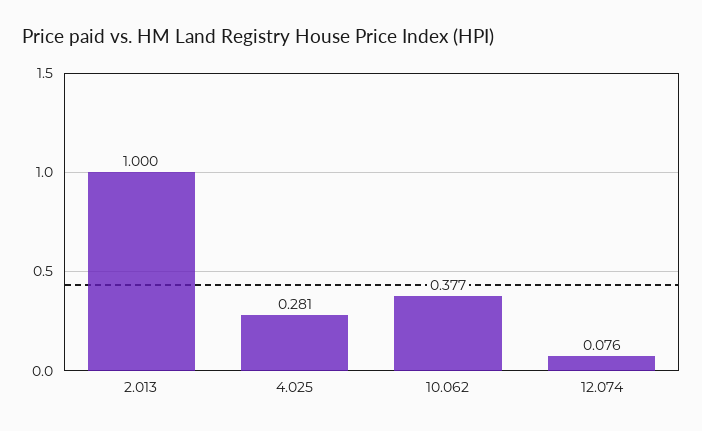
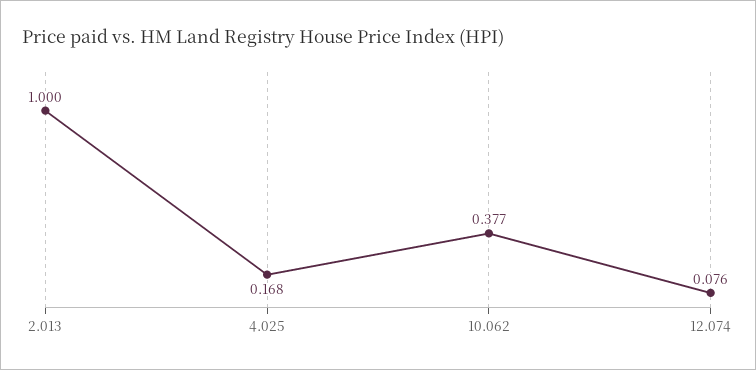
  {
    "2.013": 1,
-   "4.025": 0.281,
+   "4.025": 0.168,
    "10.062": 0.377,
    "12.074": 0.076
  }

